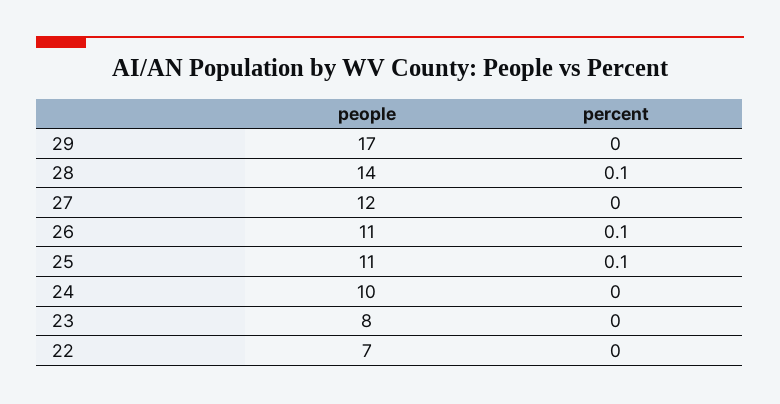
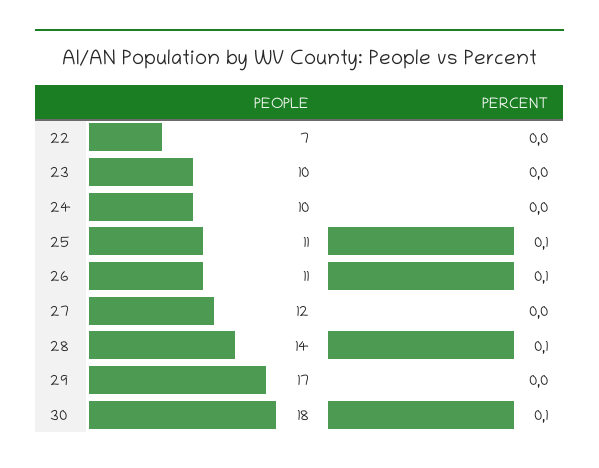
  {
    "people": {
      "29": 17,
      "28": 14,
      "27": 12,
      "26": 11,
      "25": 11,
      "24": 10,
-     "23": 8,
+     "23": 10,
-     "22": 7
+     "22": 7,
+     "30": 18
    },
    "percent": {
      "29": 0,
      "28": 0.1,
      "27": 0,
      "26": 0.1,
      "25": 0.1,
      "24": 0,
      "23": 0,
-     "22": 0
+     "22": 0,
+     "30": 0.1
    }
  }

